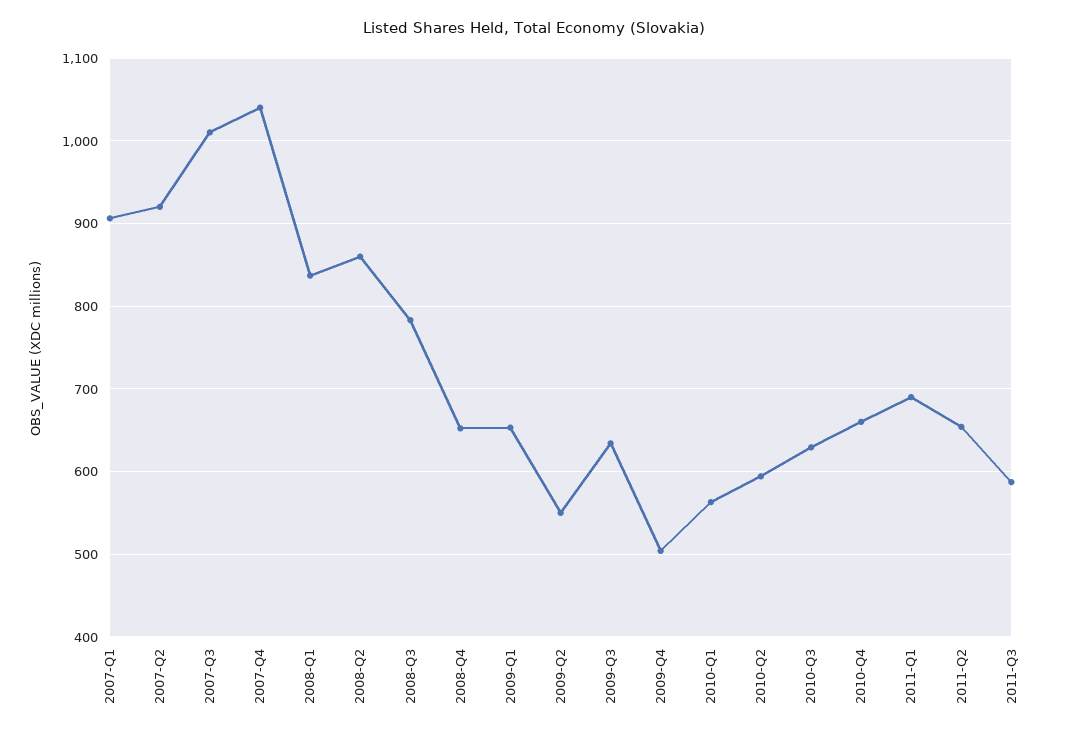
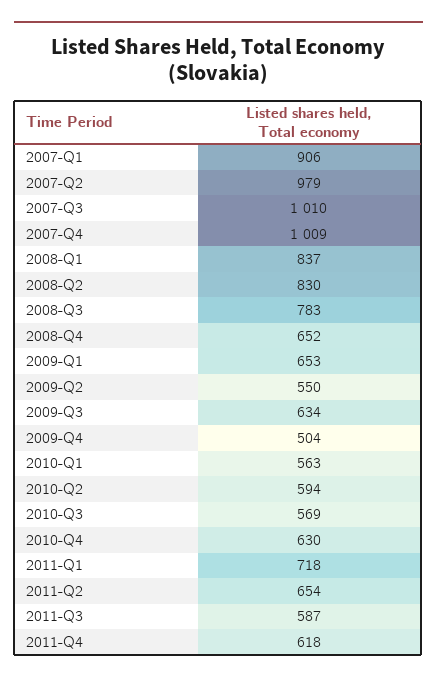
  {
    "2007-Q1": 906,
-   "2007-Q2": 920,
+   "2007-Q2": 979,
    "2007-Q3": 1010,
-   "2007-Q4": 1040,
+   "2007-Q4": 1009,
    "2008-Q1": 837,
-   "2008-Q2": 860,
+   "2008-Q2": 830,
    "2008-Q3": 783,
    "2008-Q4": 652,
    "2009-Q1": 653,
    "2009-Q2": 550,
    "2009-Q3": 634,
    "2009-Q4": 504,
    "2010-Q1": 563,
    "2010-Q2": 594,
-   "2010-Q3": 630,
+   "2010-Q3": 569,
-   "2010-Q4": 660,
+   "2010-Q4": 630,
-   "2011-Q1": 690,
+   "2011-Q1": 718,
    "2011-Q2": 654,
-   "2011-Q3": 587
+   "2011-Q3": 587,
+   "2011-Q4": 618
  }

